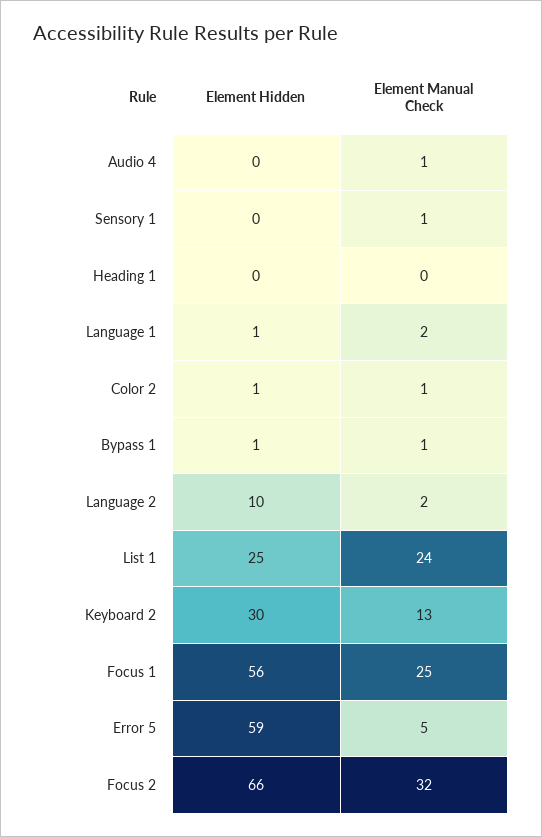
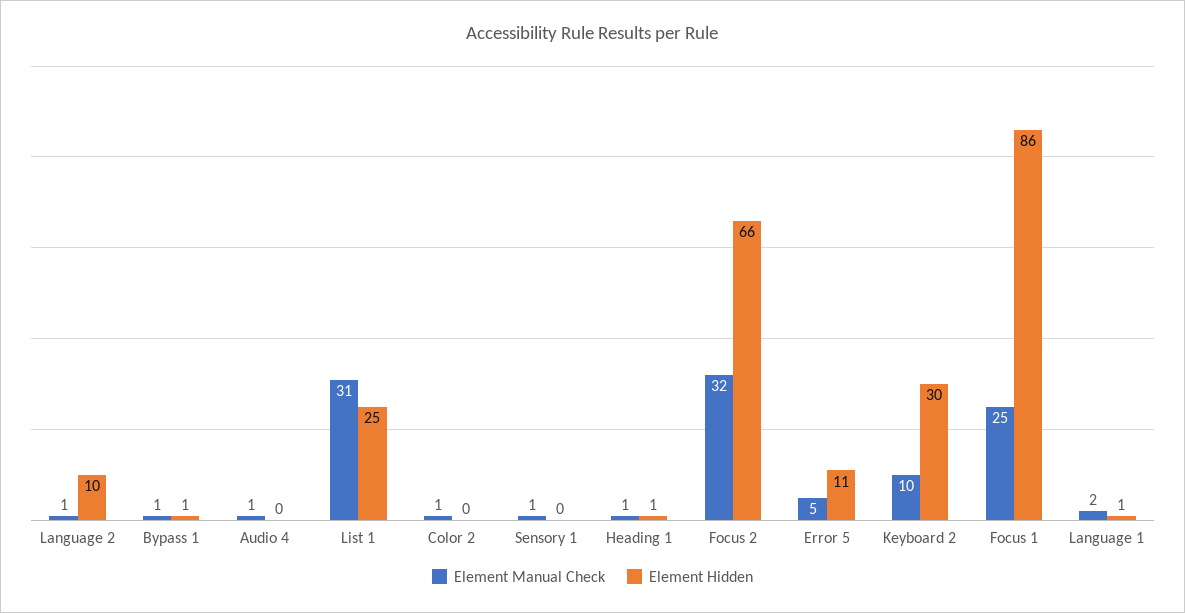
  {
    "Element Hidden": {
      "Audio 4": 0,
      "Sensory 1": 0,
-     "Heading 1": 0,
+     "Heading 1": 1,
      "Language 1": 1,
-     "Color 2": 1,
+     "Color 2": 0,
      "Bypass 1": 1,
      "Language 2": 10,
      "List 1": 25,
      "Keyboard 2": 30,
-     "Focus 1": 56,
+     "Focus 1": 86,
-     "Error 5": 59,
+     "Error 5": 11,
      "Focus 2": 66
    },
    "Element Manual Check": {
      "Audio 4": 1,
      "Sensory 1": 1,
-     "Heading 1": 0,
+     "Heading 1": 1,
      "Language 1": 2,
      "Color 2": 1,
      "Bypass 1": 1,
-     "Language 2": 2,
+     "Language 2": 1,
-     "List 1": 24,
+     "List 1": 31,
-     "Keyboard 2": 13,
+     "Keyboard 2": 10,
      "Focus 1": 25,
      "Error 5": 5,
      "Focus 2": 32
    }
  }

